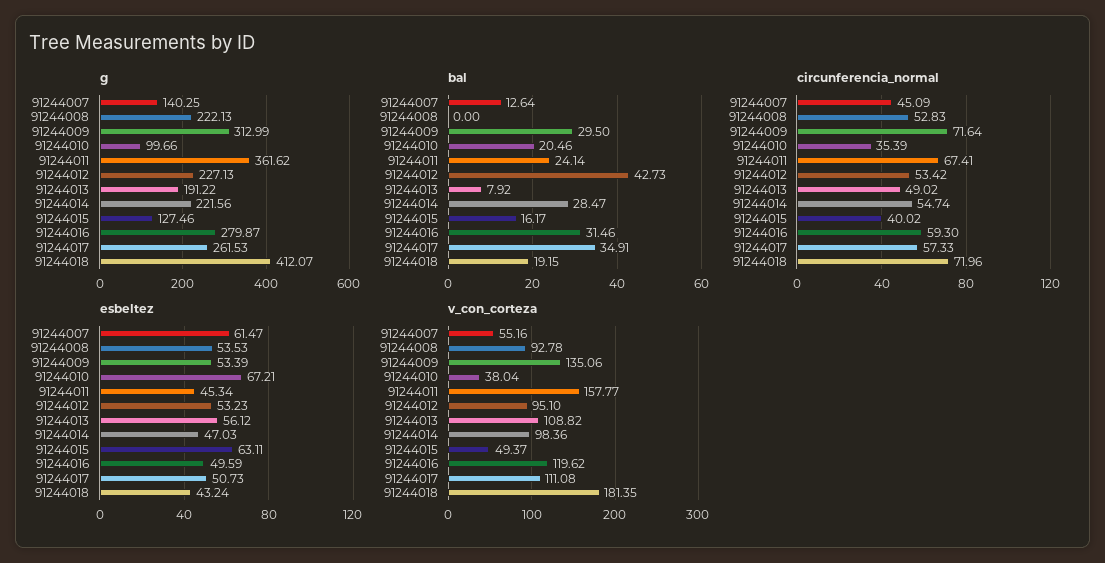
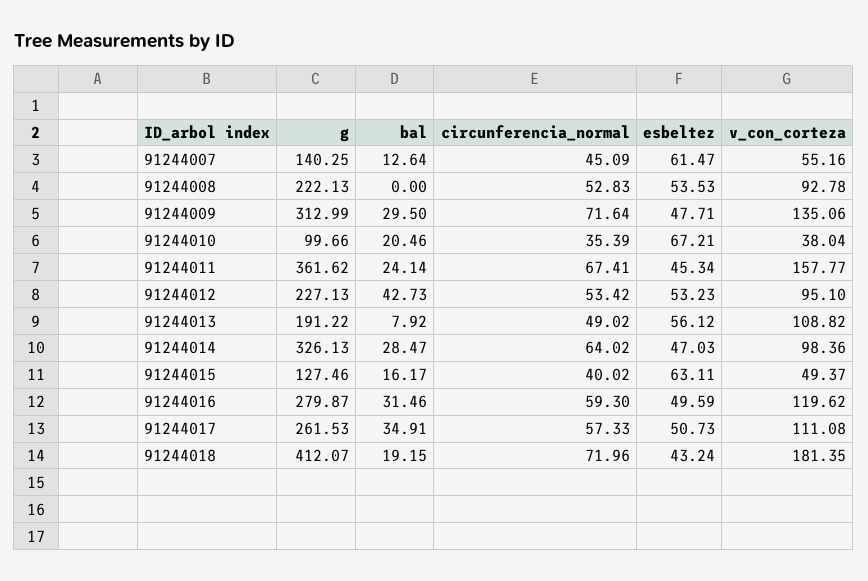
  {
    "g": {
      "91244007": 140.25,
      "91244008": 222.13,
      "91244009": 312.99,
      "91244010": 99.66,
      "91244011": 361.62,
      "91244012": 227.13,
      "91244013": 191.22,
-     "91244014": 221.56,
+     "91244014": 326.13,
      "91244015": 127.46,
      "91244016": 279.87,
      "91244017": 261.53,
      "91244018": 412.07
    },
    "bal": {
      "91244007": 12.64,
      "91244008": 0,
      "91244009": 29.5,
      "91244010": 20.46,
      "91244011": 24.14,
      "91244012": 42.73,
      "91244013": 7.92,
      "91244014": 28.47,
      "91244015": 16.17,
      "91244016": 31.46,
      "91244017": 34.91,
      "91244018": 19.15
    },
    "circunferencia_normal": {
      "91244007": 45.09,
      "91244008": 52.83,
      "91244009": 71.64,
      "91244010": 35.39,
      "91244011": 67.41,
      "91244012": 53.42,
      "91244013": 49.02,
-     "91244014": 54.74,
+     "91244014": 64.02,
      "91244015": 40.02,
      "91244016": 59.3,
      "91244017": 57.33,
      "91244018": 71.96
    },
    "esbeltez": {
      "91244007": 61.47,
      "91244008": 53.53,
-     "91244009": 53.39,
+     "91244009": 47.71,
      "91244010": 67.21,
      "91244011": 45.34,
      "91244012": 53.23,
      "91244013": 56.12,
      "91244014": 47.03,
      "91244015": 63.11,
      "91244016": 49.59,
      "91244017": 50.73,
      "91244018": 43.24
    },
    "v_con_corteza": {
      "91244007": 55.16,
      "91244008": 92.78,
      "91244009": 135.06,
      "91244010": 38.04,
      "91244011": 157.77,
      "91244012": 95.1,
      "91244013": 108.82,
      "91244014": 98.36,
      "91244015": 49.37,
      "91244016": 119.62,
      "91244017": 111.08,
      "91244018": 181.35
    }
  }

